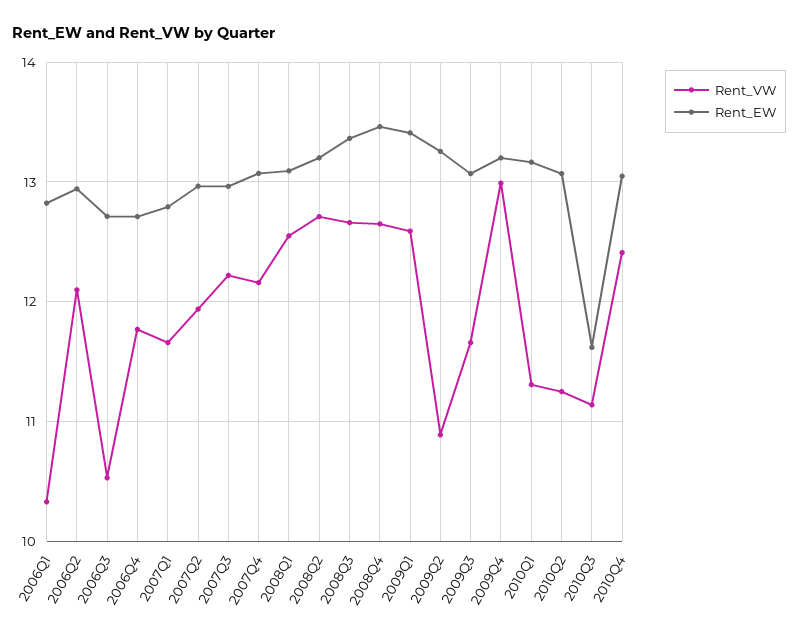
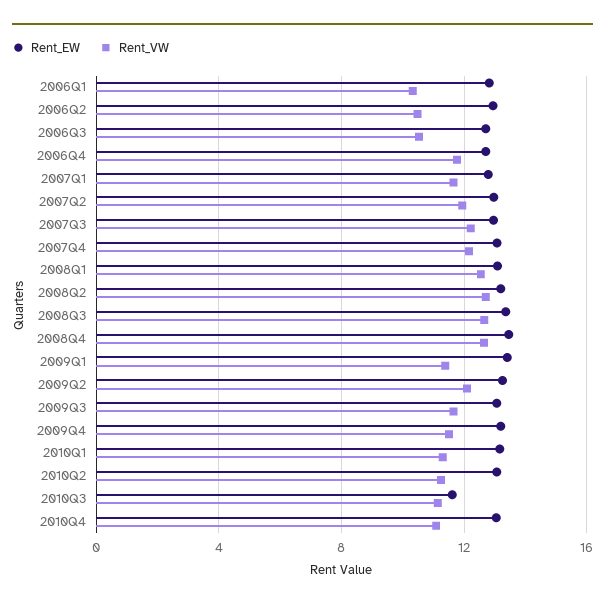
  {
    "Rent_VW": {
      "2006Q1": 10.3,
-     "2006Q2": 12.1,
+     "2006Q2": 10.5,
      "2006Q3": 10.5,
      "2006Q4": 11.8,
      "2007Q1": 11.7,
      "2007Q2": 11.9,
      "2007Q3": 12.2,
      "2007Q4": 12.2,
      "2008Q1": 12.6,
      "2008Q2": 12.7,
      "2008Q3": 12.7,
      "2008Q4": 12.7,
-     "2009Q1": 12.6,
+     "2009Q1": 11.5,
-     "2009Q2": 10.9,
+     "2009Q2": 12,
      "2009Q3": 11.7,
-     "2009Q4": 13,
+     "2009Q4": 11.5,
      "2010Q1": 11.3,
      "2010Q2": 11.3,
      "2010Q3": 11.1,
-     "2010Q4": 12.4
+     "2010Q4": 11
    },
    "Rent_EW": {
      "2006Q1": 12.8,
      "2006Q2": 12.9,
      "2006Q3": 12.7,
      "2006Q4": 12.7,
      "2007Q1": 12.8,
      "2007Q2": 13,
      "2007Q3": 13,
      "2007Q4": 13.1,
      "2008Q1": 13.1,
      "2008Q2": 13.2,
      "2008Q3": 13.4,
      "2008Q4": 13.5,
      "2009Q1": 13.4,
      "2009Q2": 13.3,
      "2009Q3": 13.1,
      "2009Q4": 13.2,
      "2010Q1": 13.2,
      "2010Q2": 13.1,
      "2010Q3": 11.6,
      "2010Q4": 13
    }
  }

